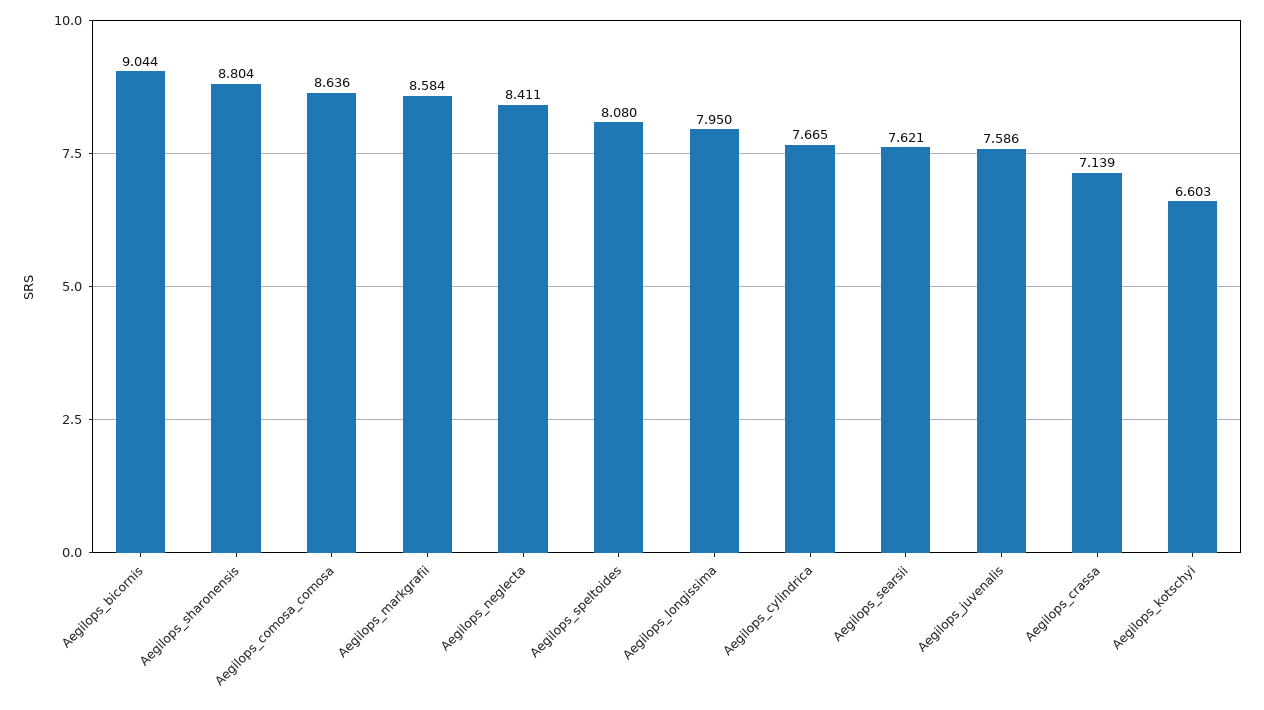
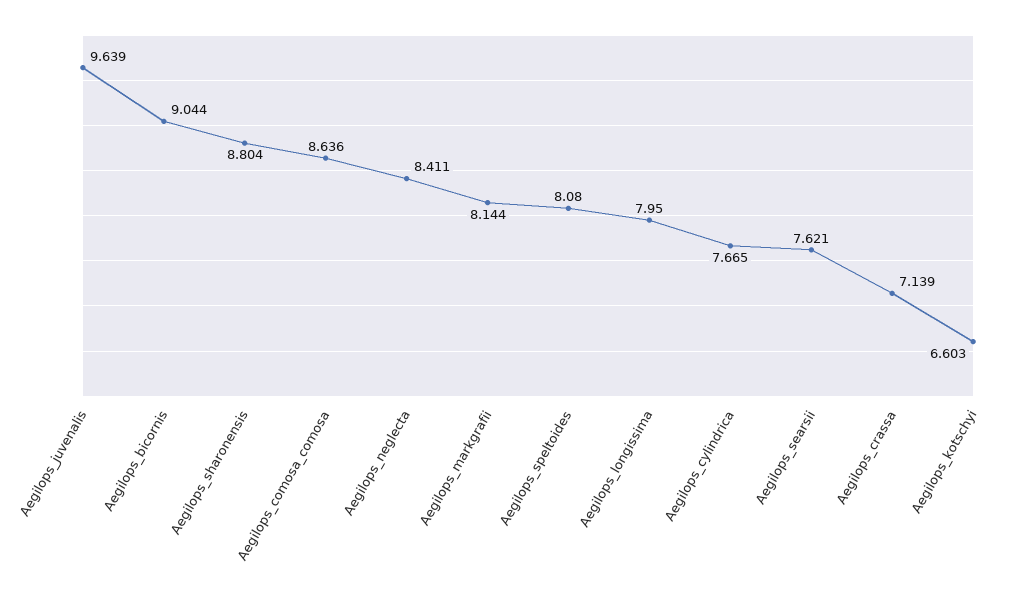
  {
    "Aegilops_bicornis": 9.044,
    "Aegilops_sharonensis": 8.804,
    "Aegilops_comosa_comosa": 8.636,
-   "Aegilops_markgrafii": 8.584,
+   "Aegilops_markgrafii": 8.144,
    "Aegilops_neglecta": 8.411,
    "Aegilops_speltoides": 8.08,
    "Aegilops_longissima": 7.95,
    "Aegilops_cylindrica": 7.665,
    "Aegilops_searsii": 7.621,
-   "Aegilops_juvenalis": 7.586,
+   "Aegilops_juvenalis": 9.639,
    "Aegilops_crassa": 7.139,
    "Aegilops_kotschyi": 6.603
  }

